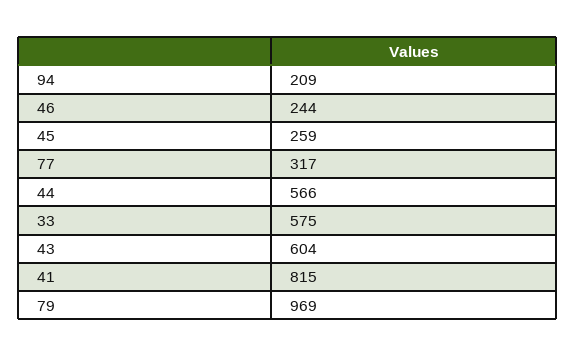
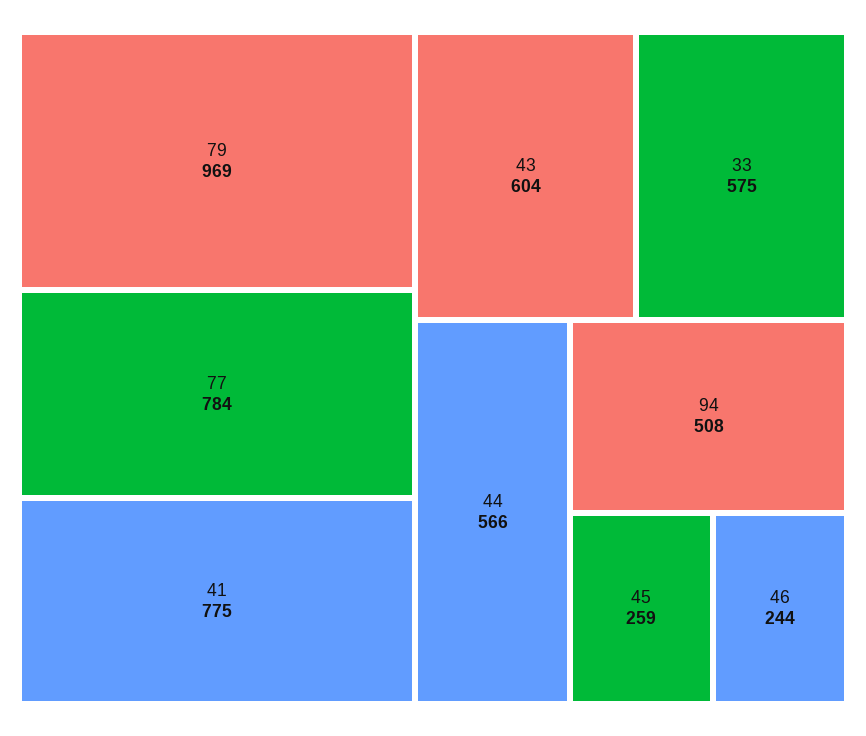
  {
-   "94": 209,
+   "94": 508,
    "46": 244,
    "45": 259,
-   "77": 317,
+   "77": 784,
    "44": 566,
    "33": 575,
    "43": 604,
-   "41": 815,
+   "41": 775,
    "79": 969
  }

